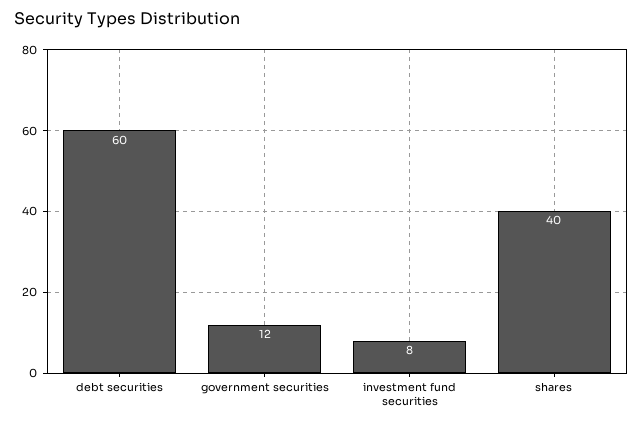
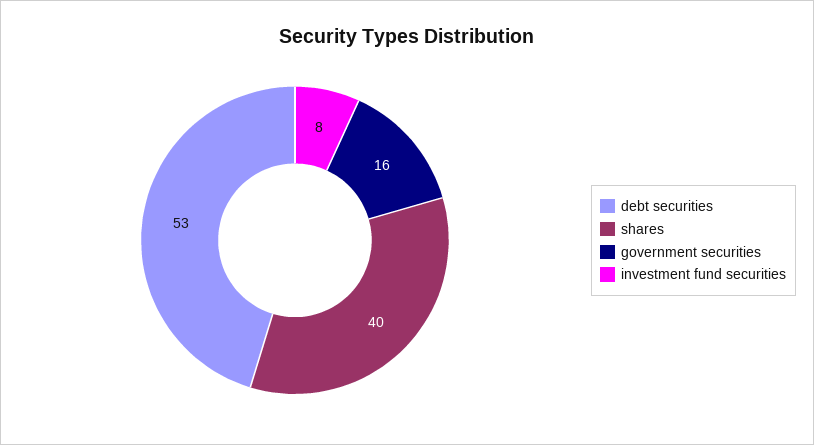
  {
-   "debt securities": 60,
+   "debt securities": 53,
-   "government securities": 12,
+   "government securities": 16,
    "investment fund securities": 8,
    "shares": 40
  }

